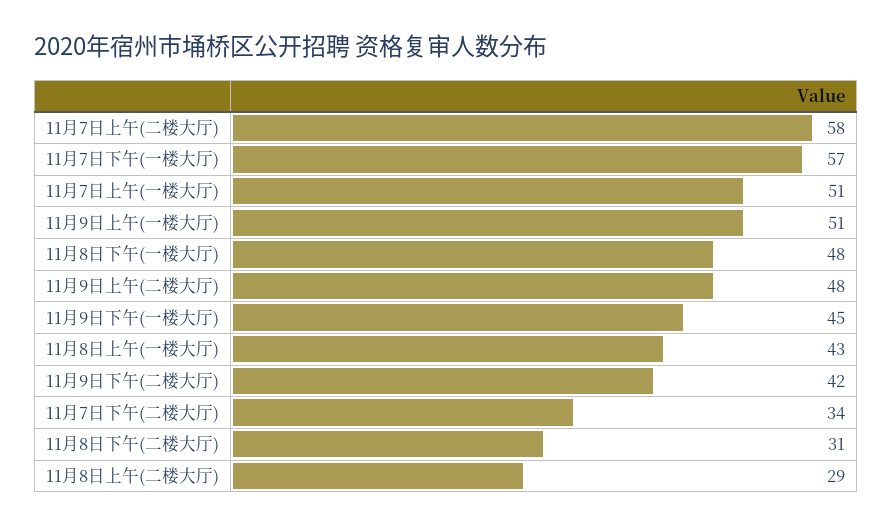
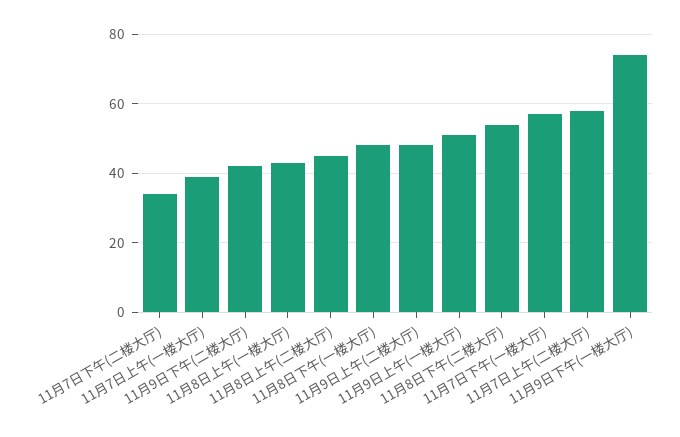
  {
    "11月7日上午(二楼大厅)": 58,
    "11月7日下午(一楼大厅)": 57,
-   "11月7日上午(一楼大厅)": 51,
+   "11月7日上午(一楼大厅)": 40,
    "11月9日上午(一楼大厅)": 51,
    "11月8日下午(一楼大厅)": 48,
    "11月9日上午(二楼大厅)": 48,
-   "11月9日下午(一楼大厅)": 45,
+   "11月9日下午(一楼大厅)": 75,
    "11月8日上午(一楼大厅)": 43,
    "11月9日下午(二楼大厅)": 42,
    "11月7日下午(二楼大厅)": 34,
-   "11月8日下午(二楼大厅)": 31,
+   "11月8日下午(二楼大厅)": 55,
-   "11月8日上午(二楼大厅)": 29
+   "11月8日上午(二楼大厅)": 45
  }

